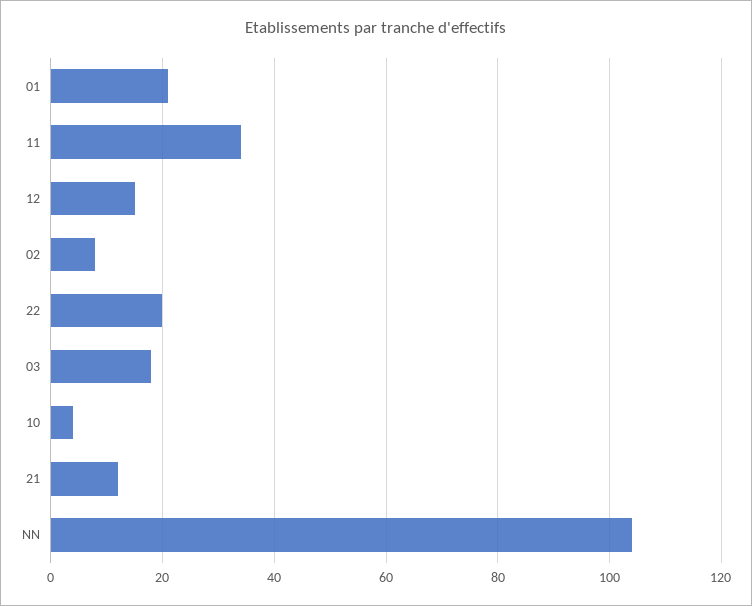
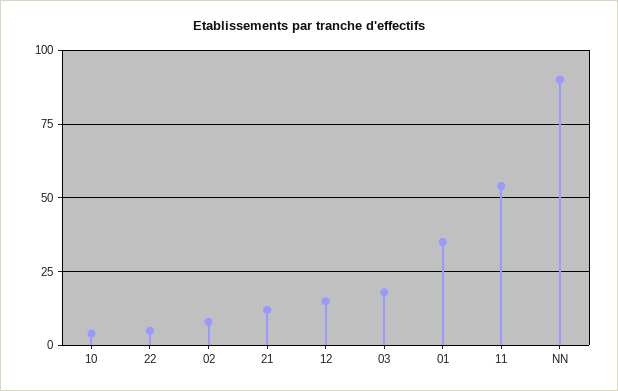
  {
-   "01": 20,
+   "01": 35,
-   "11": 35,
+   "11": 55,
    "12": 15,
    "02": 10,
-   "22": 20,
+   "22": 5,
    "03": 20,
    "10": 5,
    "21": 10,
-   "NN": 105
+   "NN": 90
  }

